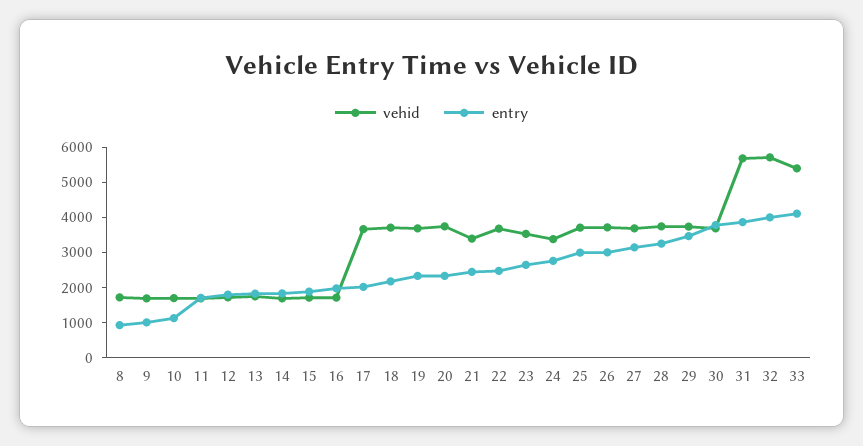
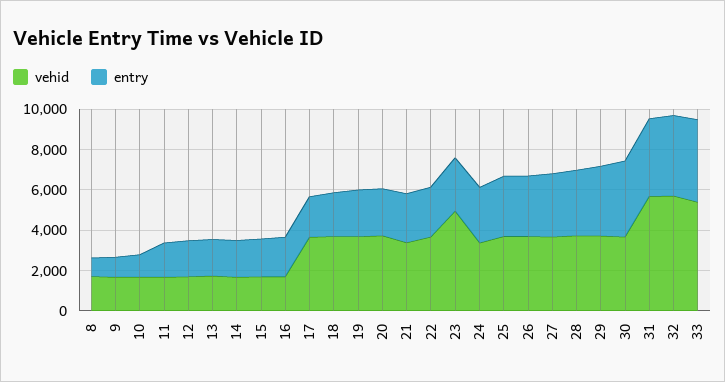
  {
    "vehid": {
      "8": 1750,
      "9": 1750,
      "10": 1750,
      "11": 1750,
      "12": 1750,
      "13": 1750,
      "14": 1750,
      "15": 1750,
      "16": 1750,
      "17": 3750,
      "18": 3750,
      "19": 3750,
      "20": 3750,
      "21": 3500,
      "22": 3750,
-     "23": 3500,
+     "23": 5000,
      "24": 3250,
      "25": 3750,
      "26": 3750,
      "27": 3750,
      "28": 3750,
      "29": 3750,
      "30": 3750,
      "31": 5750,
      "32": 5750,
      "33": 5500
    },
    "entry": {
      "8": 1000,
      "9": 1000,
      "10": 1000,
      "11": 1750,
      "12": 1750,
      "13": 1750,
      "14": 1750,
      "15": 1750,
      "16": 2000,
      "17": 2000,
      "18": 2250,
      "19": 2250,
      "20": 2250,
      "21": 2500,
      "22": 2500,
      "23": 2750,
      "24": 2750,
      "25": 3000,
      "26": 3000,
      "27": 3250,
      "28": 3250,
      "29": 3500,
      "30": 3750,
      "31": 3750,
      "32": 4000,
      "33": 4000
    }
  }

